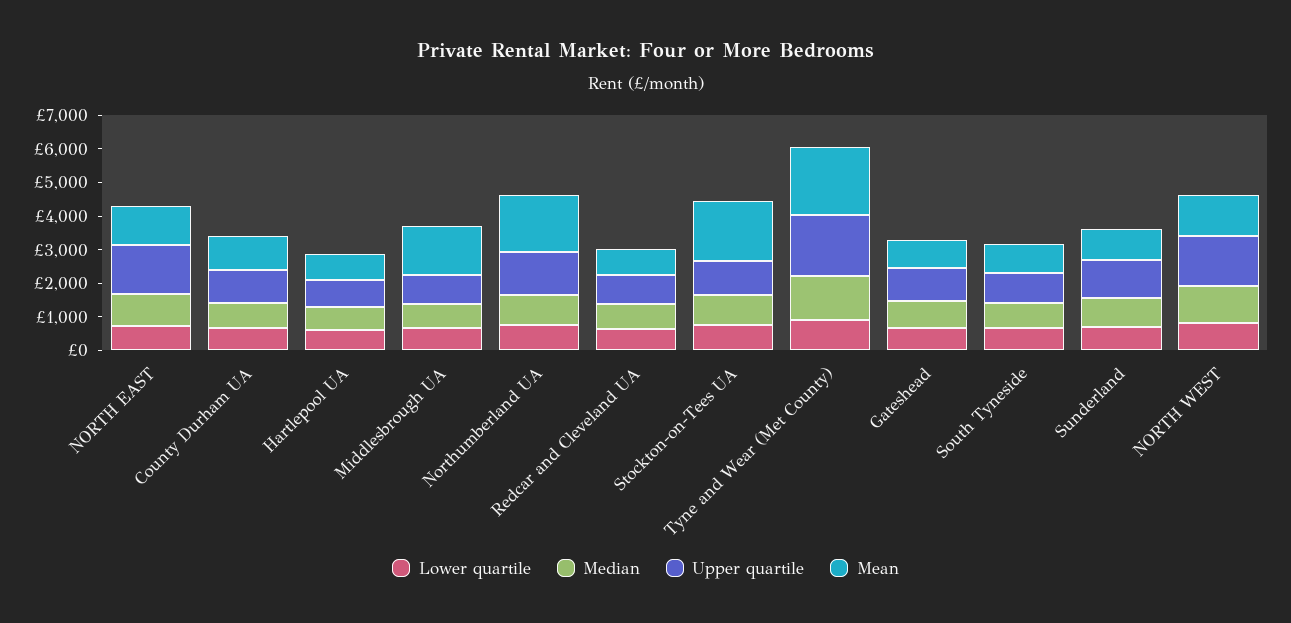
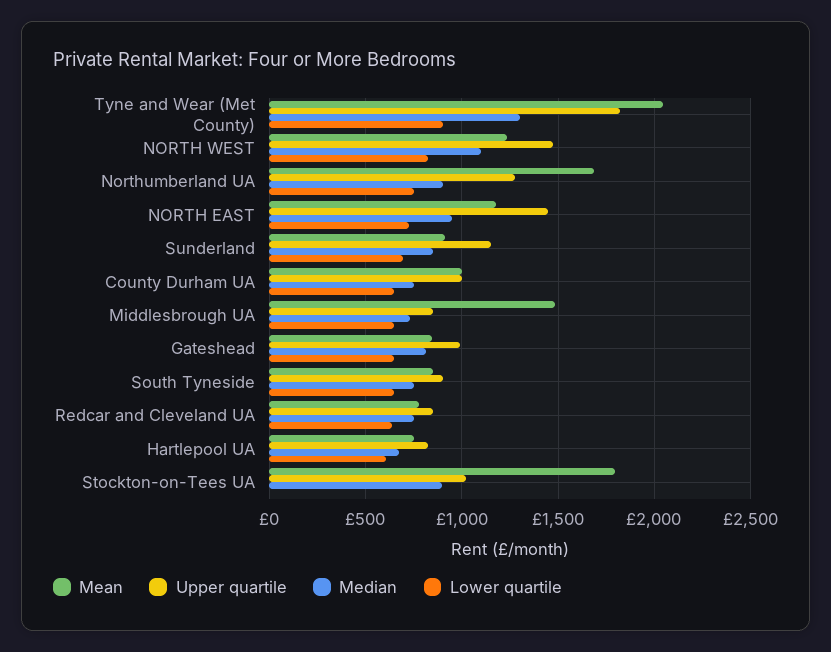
  {
    "Lower quartile": {
      "NORTH EAST": 750,
      "County Durham UA": 650,
      "Hartlepool UA": 600,
      "Middlesbrough UA": 650,
      "Northumberland UA": 750,
      "Redcar and Cleveland UA": 650,
-     "Stockton-on-Tees UA": 750,
+     "Stockton-on-Tees UA": 0,
      "Tyne and Wear (Met County)": 900,
      "Gateshead": 650,
      "South Tyneside": 650,
      "Sunderland": 700,
      "NORTH WEST": 850
    },
    "Median": {
      "NORTH EAST": 950,
      "County Durham UA": 750,
      "Hartlepool UA": 700,
      "Middlesbrough UA": 750,
      "Northumberland UA": 900,
      "Redcar and Cleveland UA": 750,
      "Stockton-on-Tees UA": 900,
      "Tyne and Wear (Met County)": 1300,
      "Gateshead": 800,
      "South Tyneside": 750,
      "Sunderland": 850,
      "NORTH WEST": 1100
    },
    "Upper quartile": {
      "NORTH EAST": 1450,
      "County Durham UA": 1000,
      "Hartlepool UA": 850,
      "Middlesbrough UA": 850,
      "Northumberland UA": 1300,
      "Redcar and Cleveland UA": 850,
      "Stockton-on-Tees UA": 1000,
      "Tyne and Wear (Met County)": 1800,
      "Gateshead": 1000,
      "South Tyneside": 900,
      "Sunderland": 1150,
      "NORTH WEST": 1450
    },
    "Mean": {
      "NORTH EAST": 1200,
      "County Durham UA": 1000,
      "Hartlepool UA": 750,
      "Middlesbrough UA": 1500,
      "Northumberland UA": 1700,
      "Redcar and Cleveland UA": 800,
      "Stockton-on-Tees UA": 1800,
      "Tyne and Wear (Met County)": 2050,
      "Gateshead": 850,
      "South Tyneside": 850,
      "Sunderland": 900,
      "NORTH WEST": 1250
    }
  }

